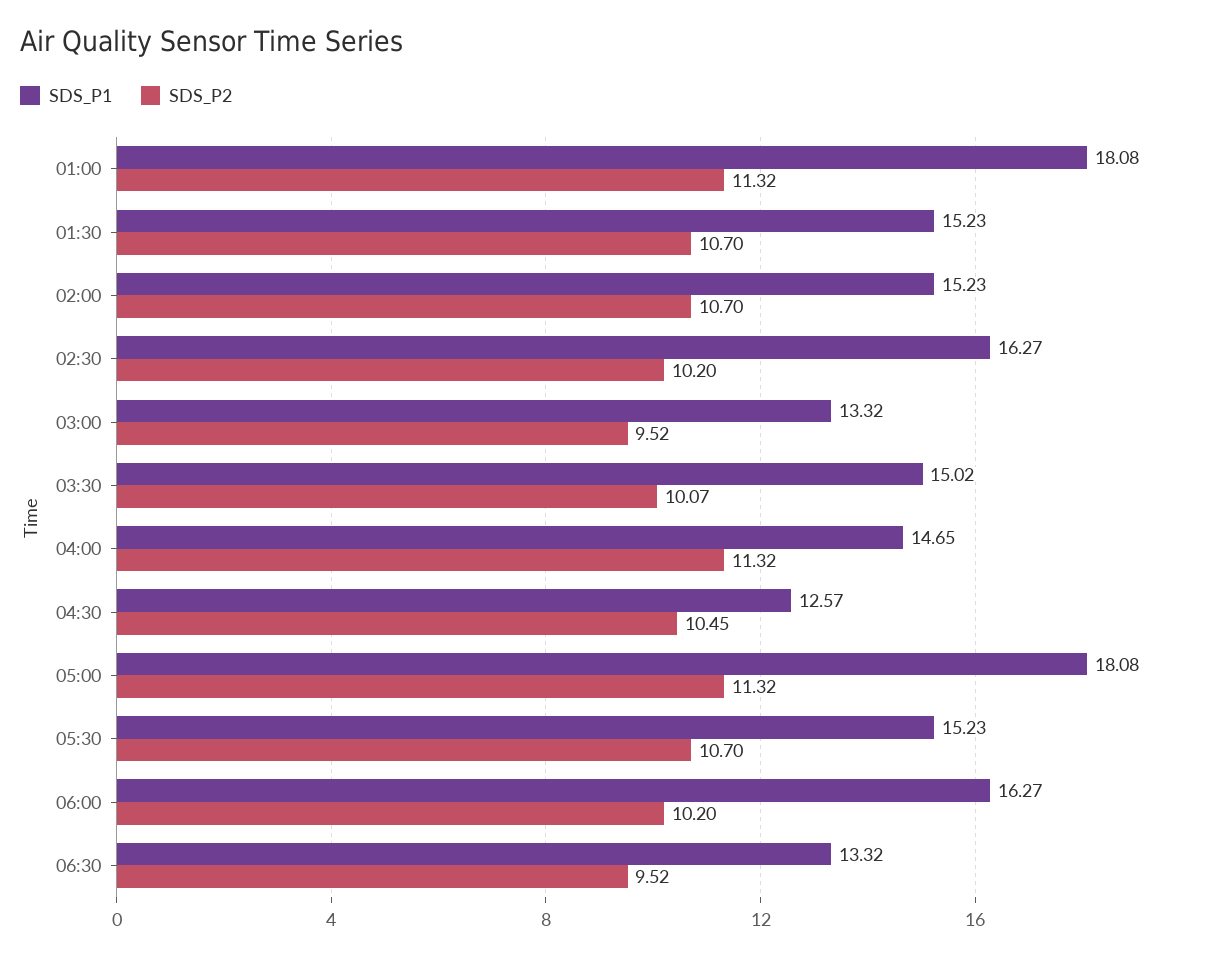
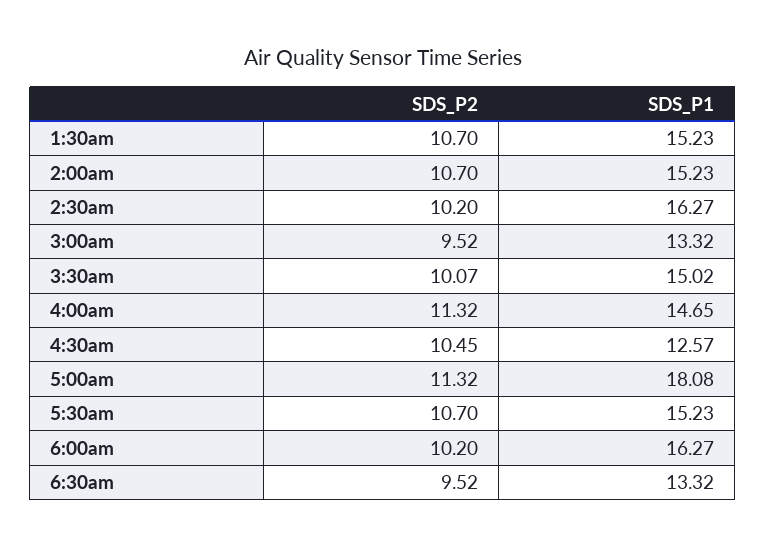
  {
    "SDS_P1": {
-     "01:00": 18.08,
      "01:30": 15.23,
      "02:00": 15.23,
      "02:30": 16.27,
      "03:00": 13.32,
      "03:30": 15.02,
      "04:00": 14.65,
      "04:30": 12.57,
      "05:00": 18.08,
      "05:30": 15.23,
      "06:00": 16.27,
      "06:30": 13.32
    },
    "SDS_P2": {
-     "01:00": 11.32,
      "01:30": 10.7,
      "02:00": 10.7,
      "02:30": 10.2,
      "03:00": 9.52,
      "03:30": 10.07,
      "04:00": 11.32,
      "04:30": 10.45,
      "05:00": 11.32,
      "05:30": 10.7,
      "06:00": 10.2,
      "06:30": 9.52
    }
  }

